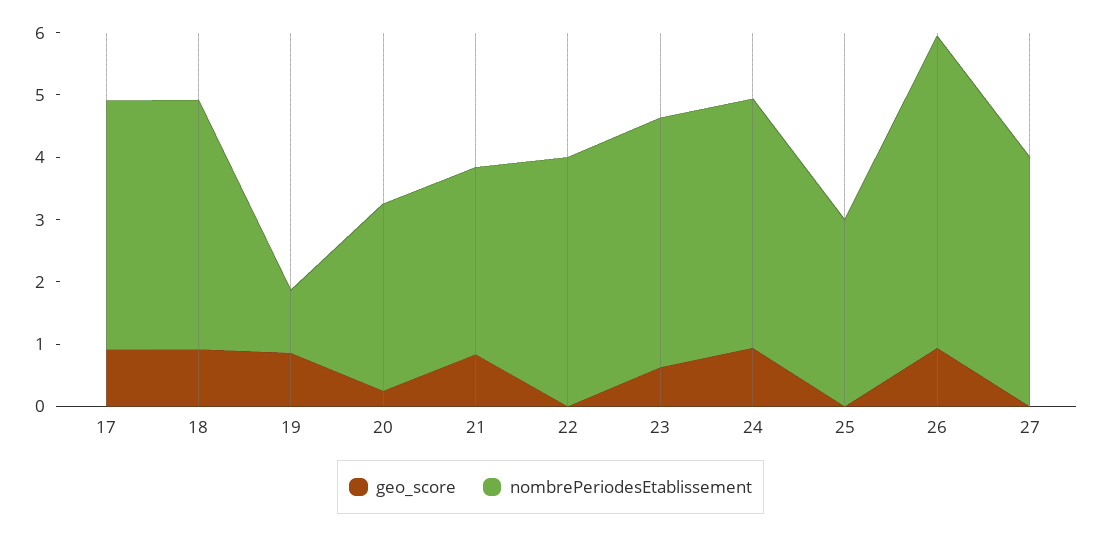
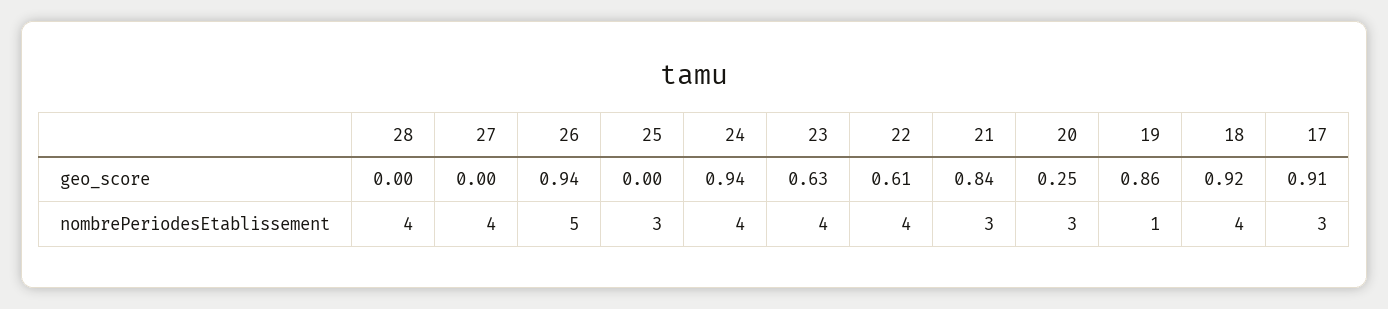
  {
    "geo_score": {
      "17": 0.91,
      "18": 0.92,
      "19": 0.86,
      "20": 0.25,
      "21": 0.84,
-     "22": 0,
+     "22": 0.61,
      "23": 0.63,
      "24": 0.94,
      "25": 0,
      "26": 0.94,
-     "27": 0
+     "27": 0,
+     "28": 0
    },
    "nombrePeriodesEtablissement": {
-     "17": 4,
+     "17": 3,
      "18": 4,
      "19": 1,
      "20": 3,
      "21": 3,
      "22": 4,
      "23": 4,
      "24": 4,
      "25": 3,
      "26": 5,
-     "27": 4
+     "27": 4,
+     "28": 4
    }
  }

